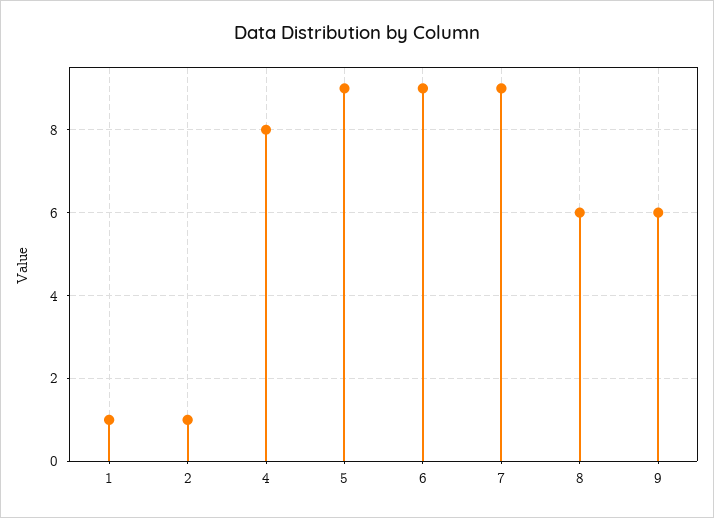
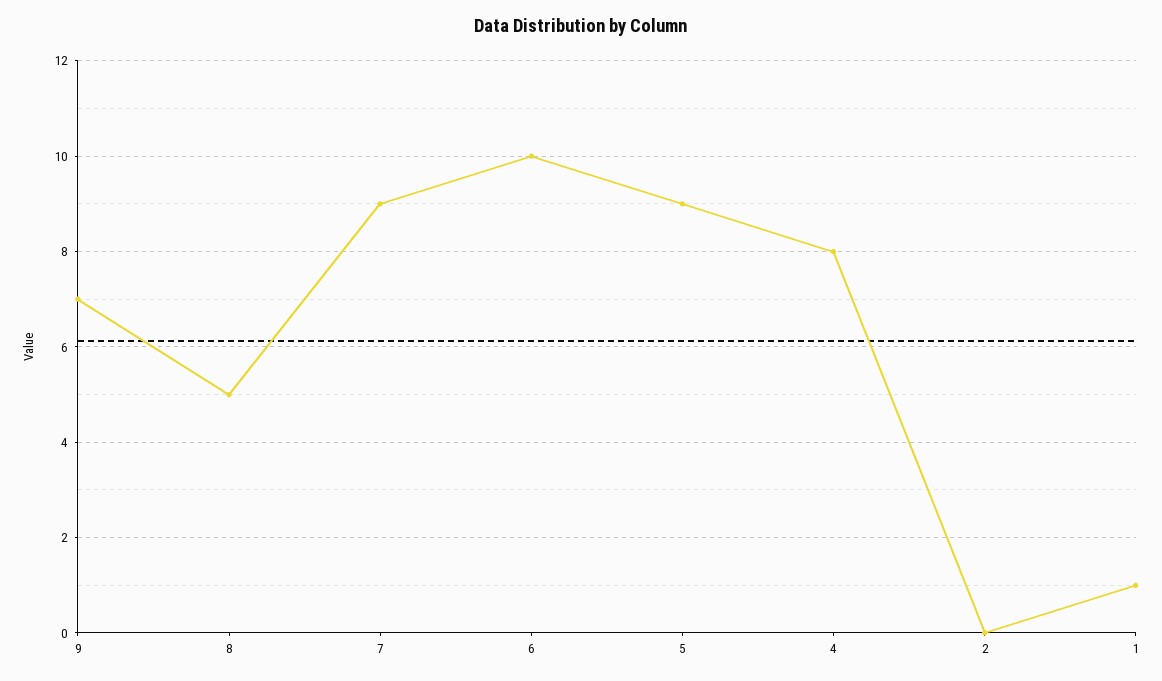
  {
    "1": 1,
-   "2": 1,
+   "2": 0,
    "4": 8,
    "5": 9,
-   "6": 9,
+   "6": 10,
    "7": 9,
-   "8": 6,
+   "8": 5,
-   "9": 6
+   "9": 7
  }

